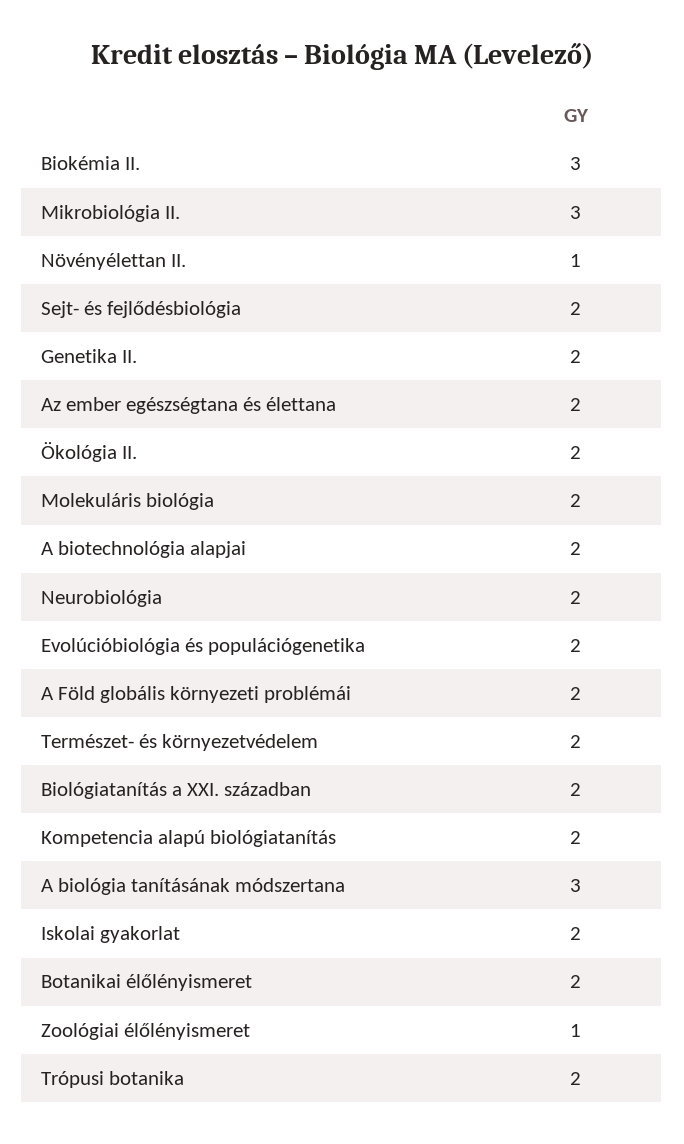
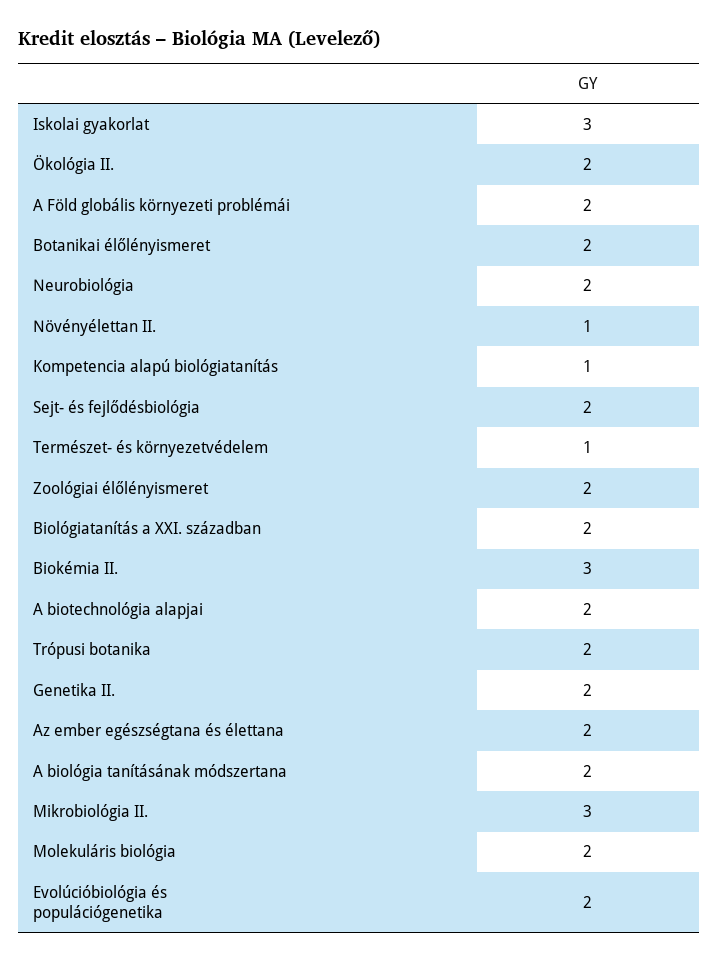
  {
    "Biokémia II.": 3,
    "Mikrobiológia II.": 3,
    "Növényélettan II.": 1,
    "Sejt- és fejlődésbiológia": 2,
    "Genetika II.": 2,
    "Az ember egészségtana és élettana": 2,
    "Ökológia II.": 2,
    "Molekuláris biológia": 2,
    "A biotechnológia alapjai": 2,
    "Neurobiológia": 2,
    "Evolúcióbiológia és populációgenetika": 2,
    "A Föld globális környezeti problémái": 2,
-   "Természet- és környezetvédelem": 2,
+   "Természet- és környezetvédelem": 1,
    "Biológiatanítás a XXI. században": 2,
-   "Kompetencia alapú biológiatanítás": 2,
+   "Kompetencia alapú biológiatanítás": 1,
-   "A biológia tanításának módszertana": 3,
+   "A biológia tanításának módszertana": 2,
-   "Iskolai gyakorlat": 2,
+   "Iskolai gyakorlat": 3,
    "Botanikai élőlényismeret": 2,
-   "Zoológiai élőlényismeret": 1,
+   "Zoológiai élőlényismeret": 2,
    "Trópusi botanika": 2
  }

